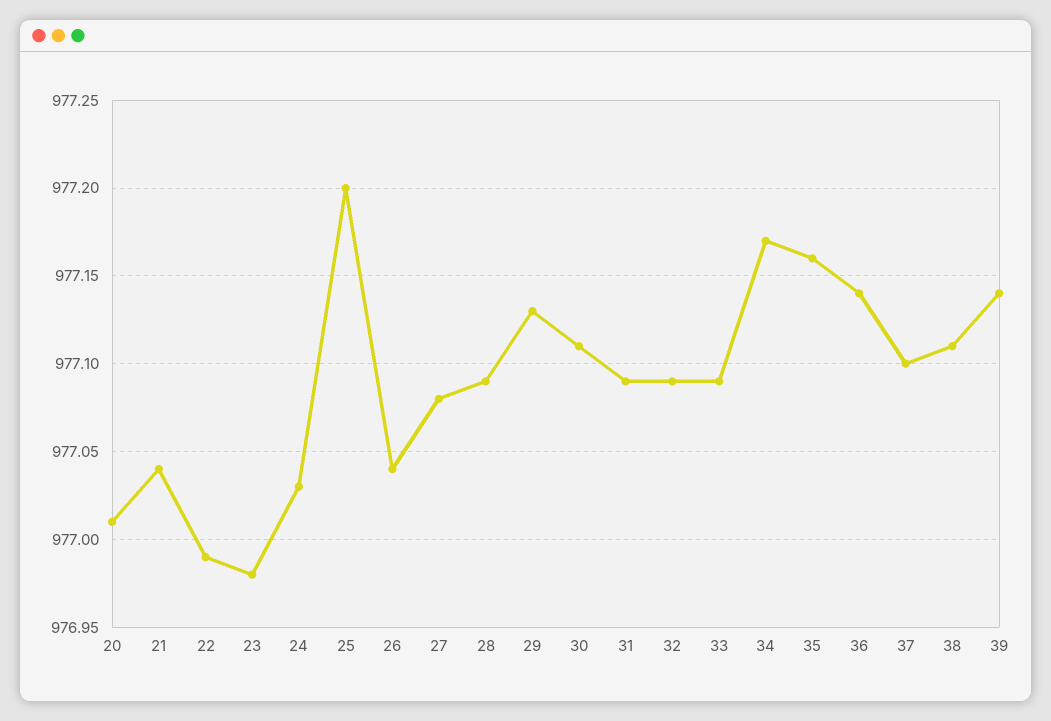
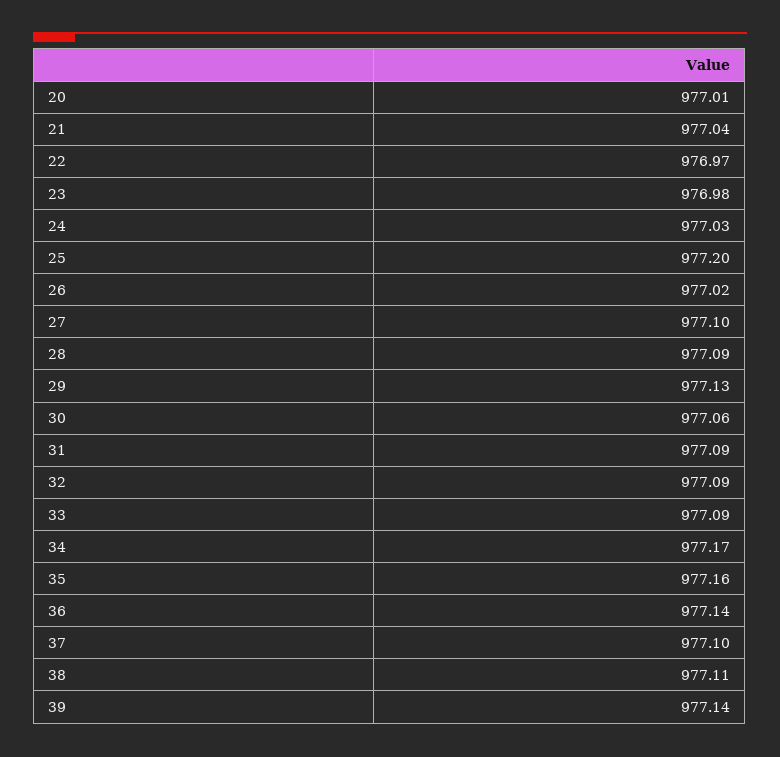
  {
    "20": 977.01,
    "21": 977.04,
-   "22": 976.99,
+   "22": 976.97,
    "23": 976.98,
    "24": 977.03,
    "25": 977.2,
-   "26": 977.04,
+   "26": 977.02,
-   "27": 977.08,
+   "27": 977.1,
    "28": 977.09,
    "29": 977.13,
-   "30": 977.11,
+   "30": 977.06,
    "31": 977.09,
    "32": 977.09,
    "33": 977.09,
    "34": 977.17,
    "35": 977.16,
    "36": 977.14,
    "37": 977.1,
    "38": 977.11,
    "39": 977.14
  }

